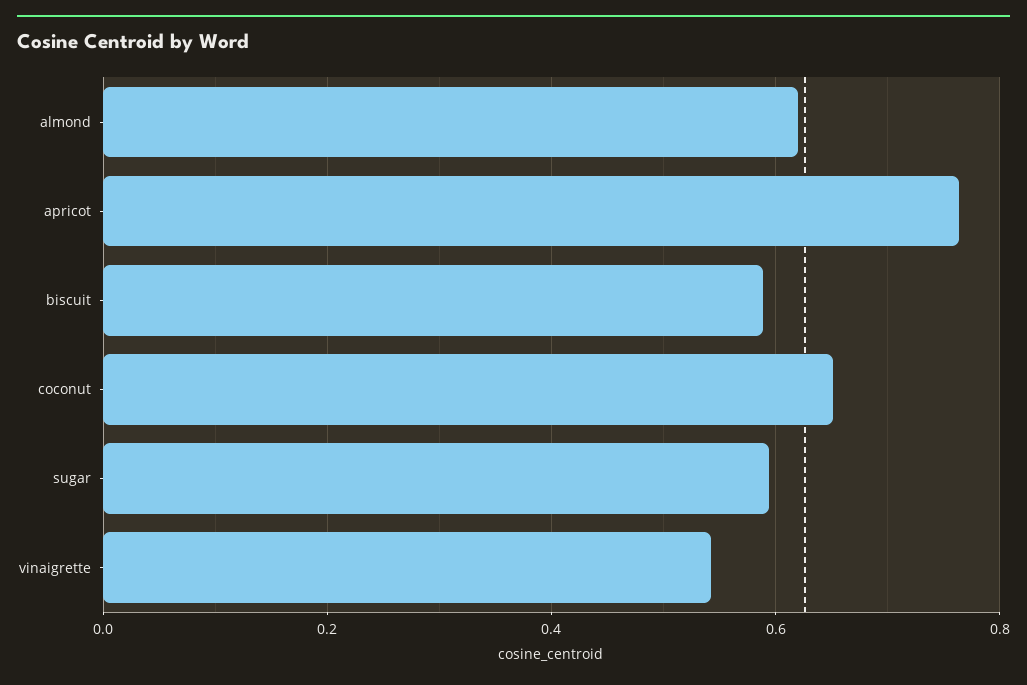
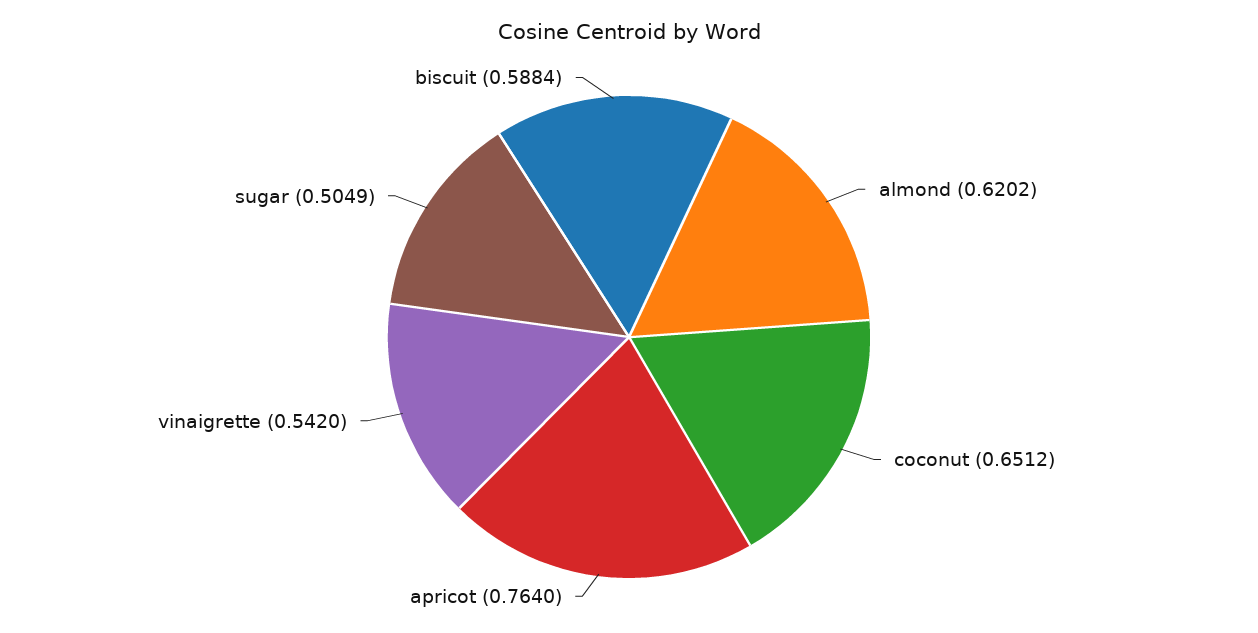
  {
    "almond": 0.6202,
    "apricot": 0.764,
    "biscuit": 0.5884,
    "coconut": 0.6512,
-   "sugar": 0.6,
+   "sugar": 0.5049,
    "vinaigrette": 0.542
  }

